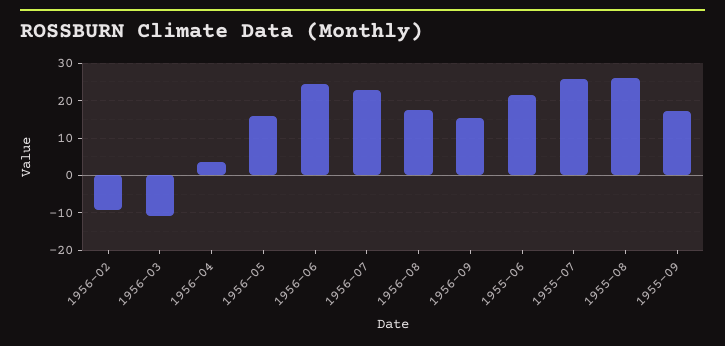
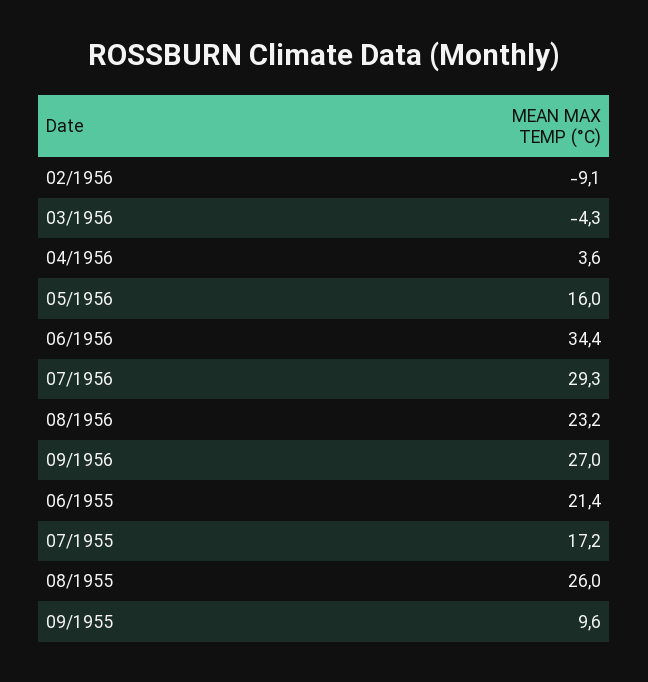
  {
    "1956-02": -9.1,
-   "1956-03": -10,
+   "1956-03": -4.3,
    "1956-04": 3.6,
    "1956-05": 16,
-   "1956-06": 24,
+   "1956-06": 34.4,
-   "1956-07": 22,
+   "1956-07": 29.3,
-   "1956-08": 18,
+   "1956-08": 23.2,
-   "1956-09": 16,
+   "1956-09": 27,
    "1955-06": 21.4,
-   "1955-07": 26,
+   "1955-07": 17.2,
    "1955-08": 26,
-   "1955-09": 18
+   "1955-09": 9.6
  }

